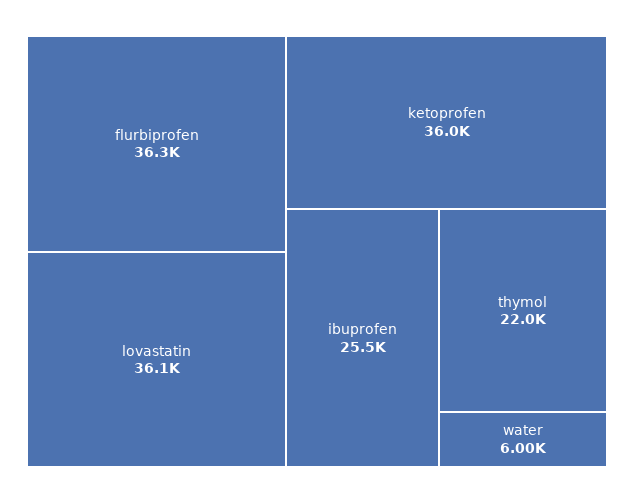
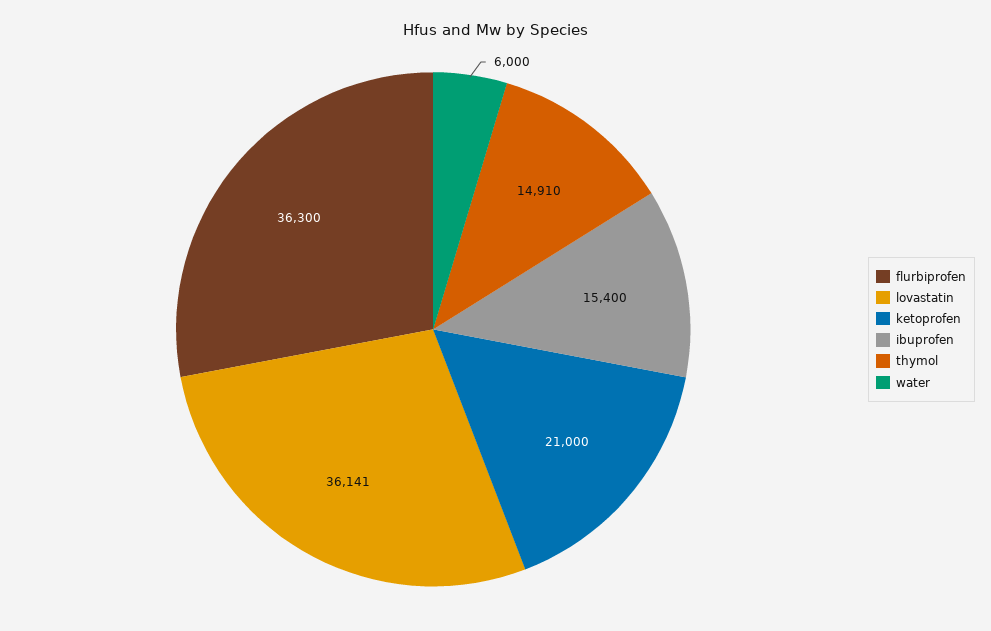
  {
    "flurbiprofen": 36300,
    "lovastatin": 36141,
-   "ketoprofen": 36000,
+   "ketoprofen": 21000,
-   "ibuprofen": 25500,
+   "ibuprofen": 15400,
-   "thymol": 22000,
+   "thymol": 14910,
    "water": 6000
  }

